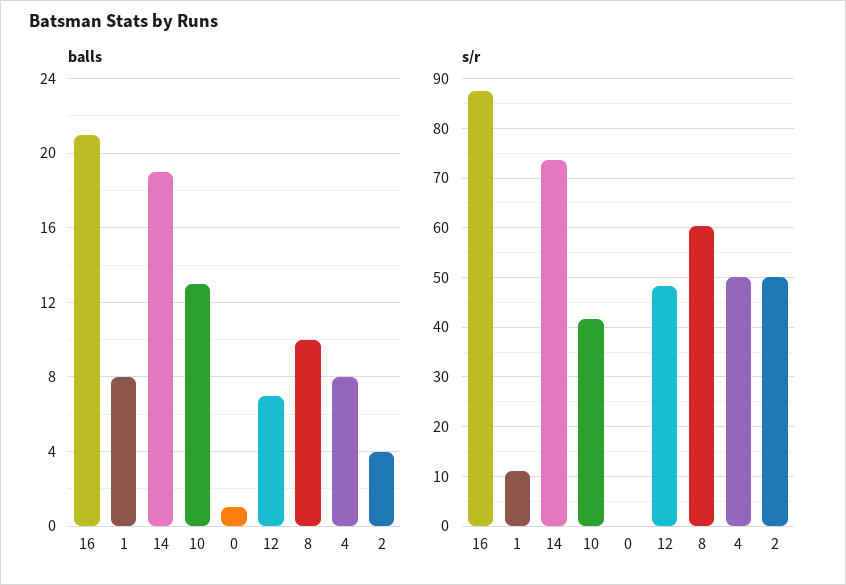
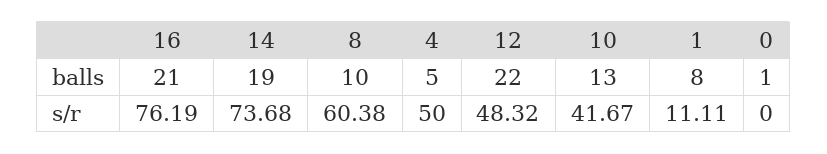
  {
    "balls": {
      "16": 21,
      "1": 8,
      "14": 19,
      "10": 13,
      "0": 1,
-     "12": 7,
+     "12": 22,
      "8": 10,
-     "4": 8,
+     "4": 5
-     "2": 4
    },
    "s/r": {
-     "16": 88,
+     "16": 76.19,
      "1": 11.11,
      "14": 73.68,
      "10": 41.67,
      "0": 0,
      "12": 48.32,
      "8": 60.38,
-     "4": 50,
+     "4": 50
-     "2": 50
    }
  }

